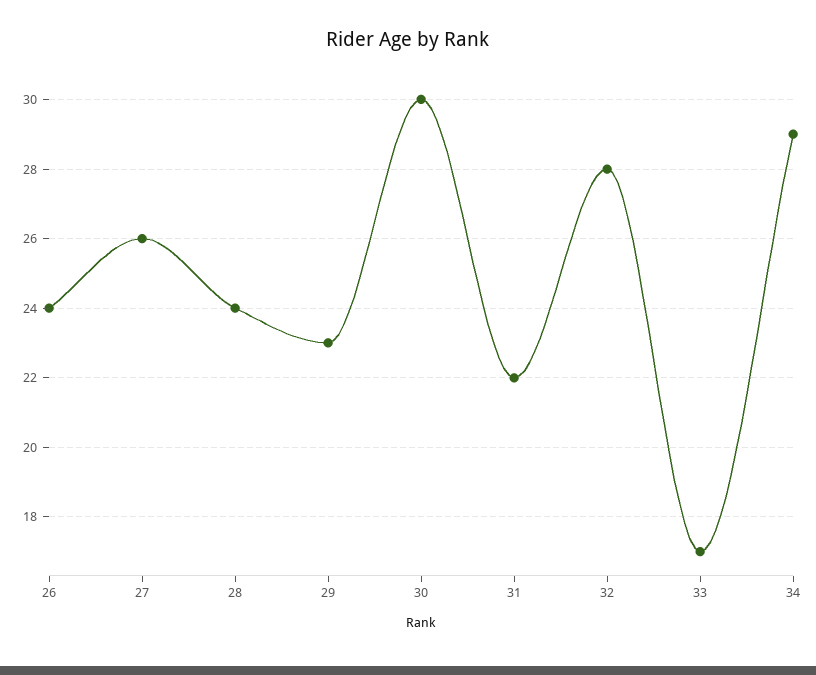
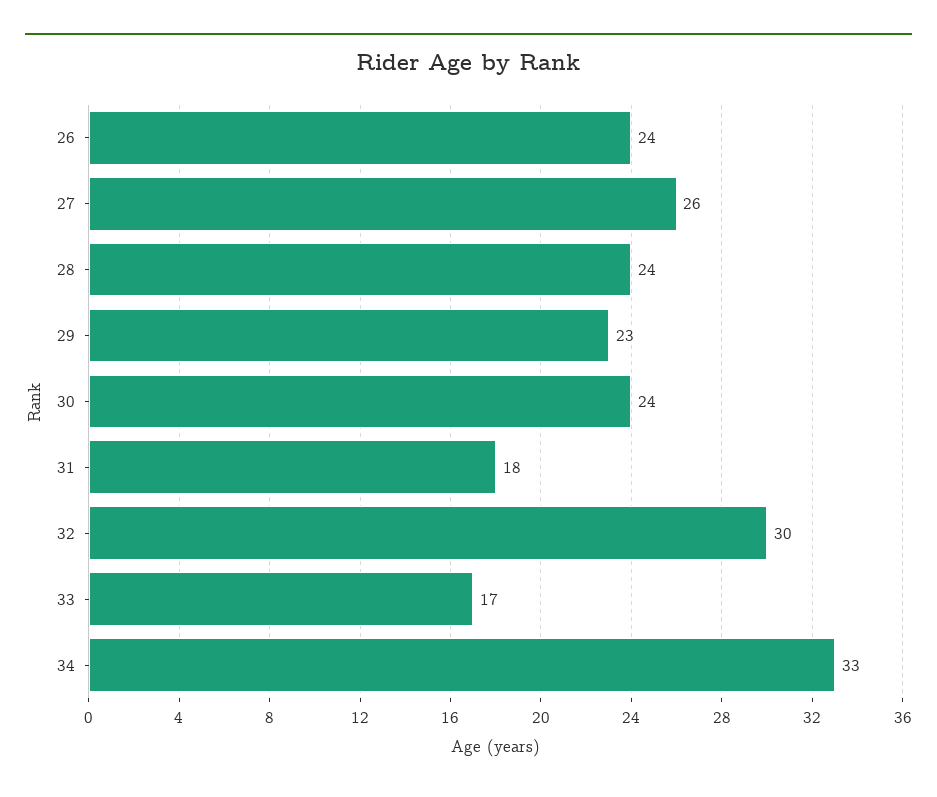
  {
    "26": 24,
    "27": 26,
    "28": 24,
    "29": 23,
-   "30": 30,
+   "30": 24,
-   "31": 22,
+   "31": 18,
-   "32": 28,
+   "32": 30,
    "33": 17,
-   "34": 29
+   "34": 33
  }

